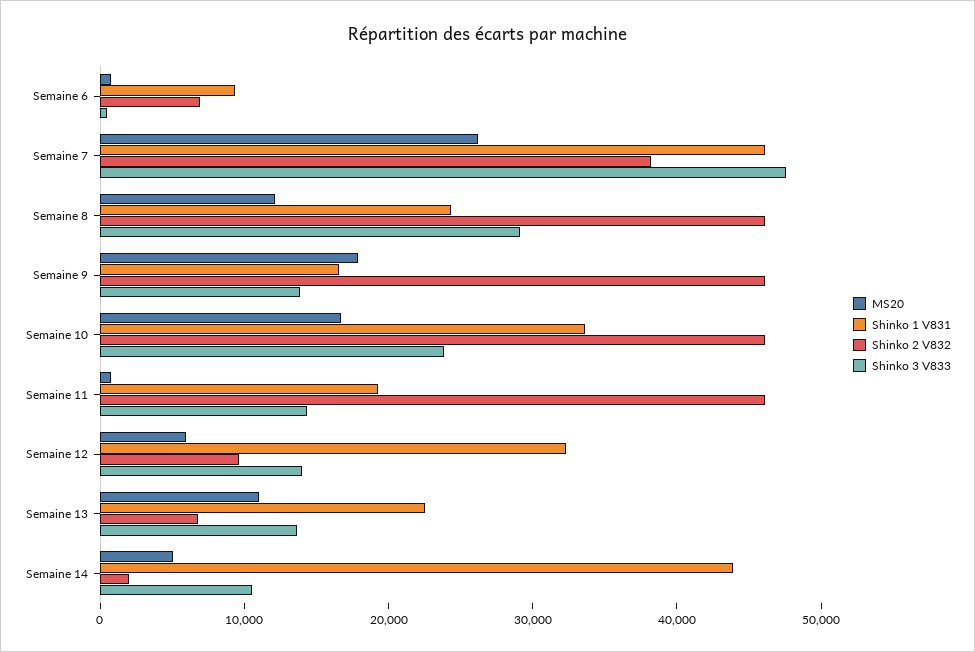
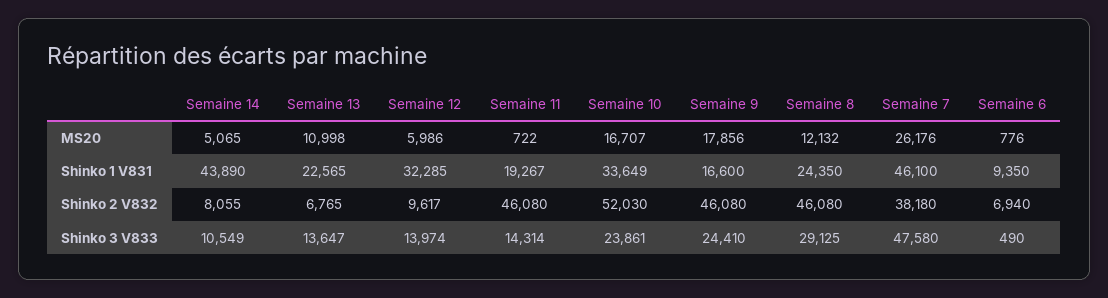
  {
    "MS20": {
      "Semaine 6": 776,
      "Semaine 7": 26176,
      "Semaine 8": 12132,
      "Semaine 9": 17856,
      "Semaine 10": 16707,
      "Semaine 11": 722,
      "Semaine 12": 5986,
      "Semaine 13": 10998,
      "Semaine 14": 5065
    },
    "Shinko 1 V831": {
      "Semaine 6": 9350,
      "Semaine 7": 46100,
      "Semaine 8": 24350,
      "Semaine 9": 16600,
      "Semaine 10": 33649,
      "Semaine 11": 19267,
      "Semaine 12": 32285,
      "Semaine 13": 22565,
      "Semaine 14": 43890
    },
    "Shinko 2 V832": {
      "Semaine 6": 6940,
      "Semaine 7": 38180,
      "Semaine 8": 46080,
      "Semaine 9": 46080,
-     "Semaine 10": 46000,
+     "Semaine 10": 52030,
      "Semaine 11": 46080,
      "Semaine 12": 9617,
      "Semaine 13": 6765,
-     "Semaine 14": 2000
+     "Semaine 14": 8055
    },
    "Shinko 3 V833": {
      "Semaine 6": 490,
      "Semaine 7": 47580,
      "Semaine 8": 29125,
-     "Semaine 9": 14000,
+     "Semaine 9": 24410,
      "Semaine 10": 23861,
      "Semaine 11": 14314,
      "Semaine 12": 13974,
      "Semaine 13": 13647,
      "Semaine 14": 10549
    }
  }

